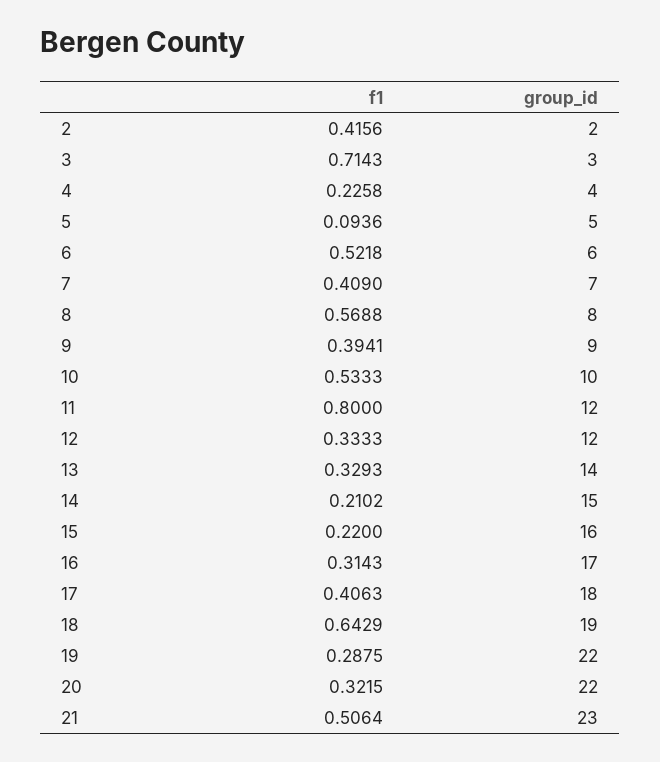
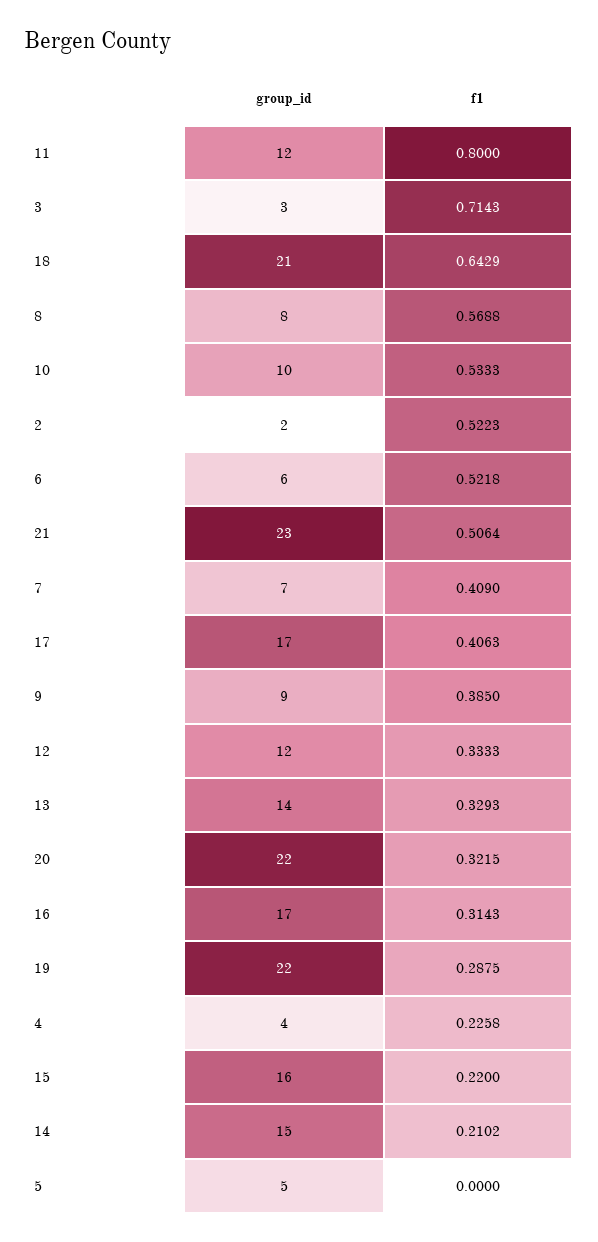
  {
    "f1": {
-     "2": 0.4156,
+     "2": 0.5223,
      "3": 0.7143,
      "4": 0.2258,
-     "5": 0.0936,
+     "5": 0,
      "6": 0.5218,
      "7": 0.409,
      "8": 0.5688,
-     "9": 0.3941,
+     "9": 0.385,
      "10": 0.5333,
      "11": 0.8,
      "12": 0.3333,
      "13": 0.3293,
      "14": 0.2102,
      "15": 0.22,
      "16": 0.3143,
      "17": 0.4063,
      "18": 0.6429,
      "19": 0.2875,
      "20": 0.3215,
      "21": 0.5064
    },
    "group_id": {
      "2": 2,
      "3": 3,
      "4": 4,
      "5": 5,
      "6": 6,
      "7": 7,
      "8": 8,
      "9": 9,
      "10": 10,
      "11": 12,
      "12": 12,
      "13": 14,
      "14": 15,
      "15": 16,
      "16": 17,
-     "17": 18,
+     "17": 17,
-     "18": 19,
+     "18": 21,
      "19": 22,
      "20": 22,
      "21": 23
    }
  }

